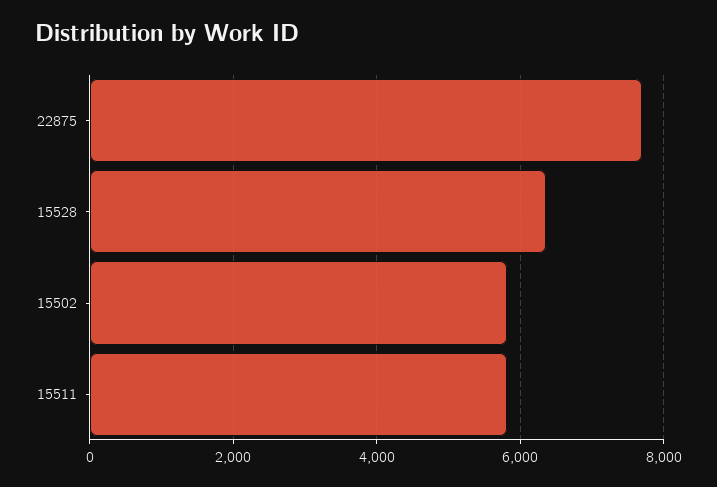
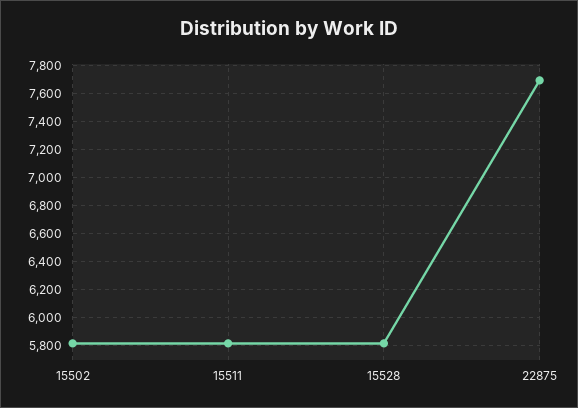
  {
    "22875": 7700,
-   "15528": 6400,
+   "15528": 5800,
    "15502": 5800,
    "15511": 5800
  }

